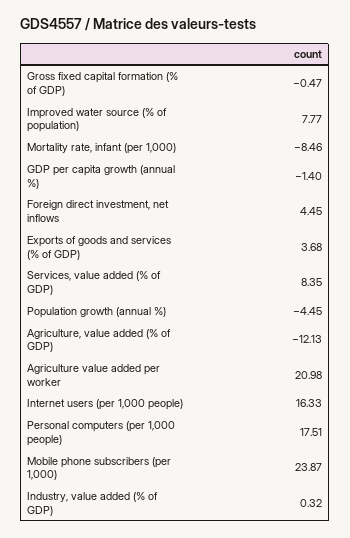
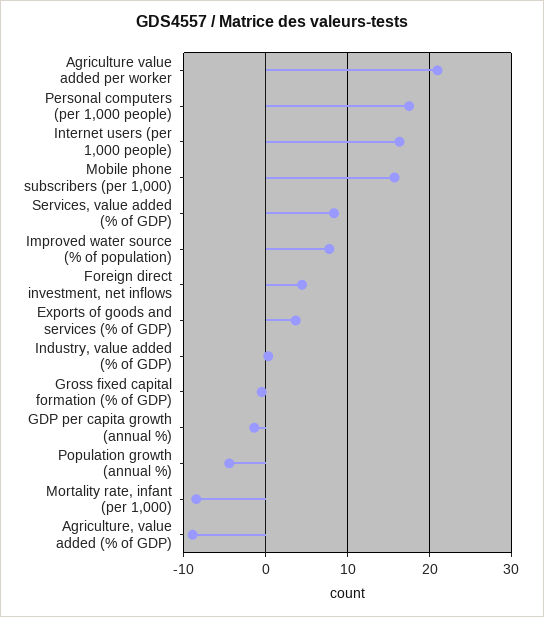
  {
    "Gross fixed capital formation (% of GDP)": -0.47,
    "Improved water source (% of population)": 7.77,
    "Mortality rate, infant (per 1,000)": -8.46,
    "GDP per capita growth (annual %)": -1.4,
    "Foreign direct investment, net inflows": 4.45,
    "Exports of goods and services (% of GDP)": 3.68,
    "Services, value added (% of GDP)": 8.35,
    "Population growth (annual %)": -4.45,
-   "Agriculture, value added (% of GDP)": -12.13,
+   "Agriculture, value added (% of GDP)": -9,
    "Agriculture value added per worker": 20.98,
    "Internet users (per 1,000 people)": 16.33,
    "Personal computers (per 1,000 people)": 17.51,
-   "Mobile phone subscribers (per 1,000)": 23.87,
+   "Mobile phone subscribers (per 1,000)": 16,
    "Industry, value added (% of GDP)": 0.32
  }

